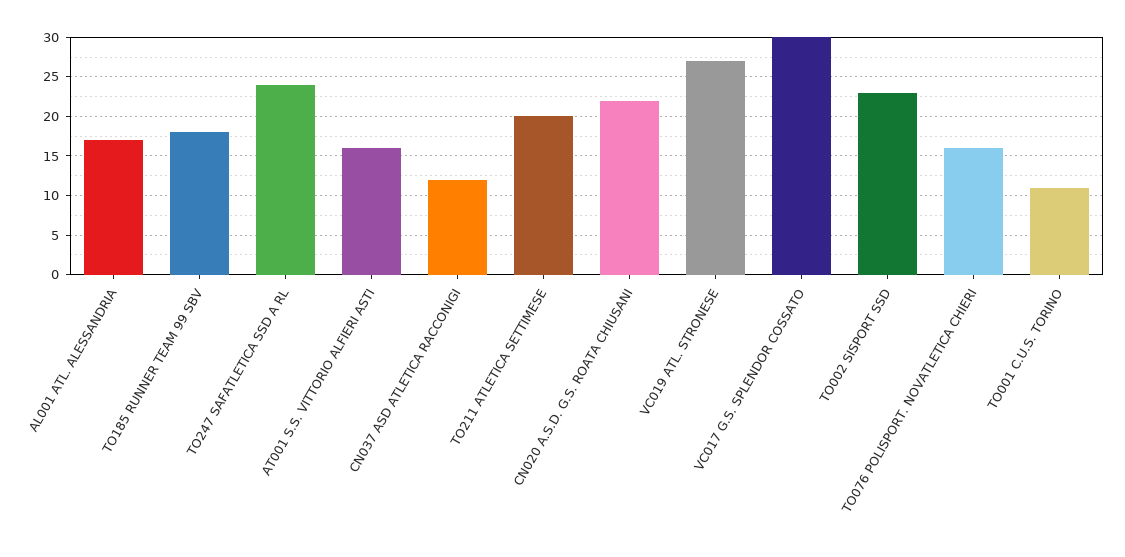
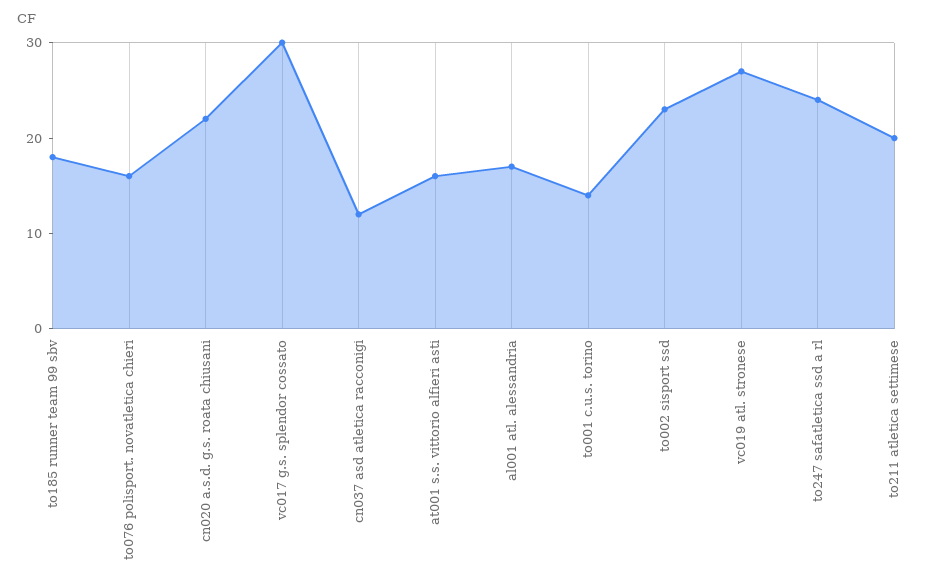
  {
    "AL001 ATL. ALESSANDRIA": 17,
    "TO185 RUNNER TEAM 99 SBV": 18,
    "TO247 SAFATLETICA SSD A RL": 24,
    "AT001 S.S. VITTORIO ALFIERI ASTI": 16,
    "CN037 ASD ATLETICA RACCONIGI": 12,
    "TO211 ATLETICA SETTIMESE": 20,
    "CN020 A.S.D. G.S. ROATA CHIUSANI": 22,
    "VC019 ATL. STRONESE": 27,
    "VC017 G.S. SPLENDOR COSSATO": 30,
    "TO002 SISPORT SSD": 23,
    "TO076 POLISPORT. NOVATLETICA CHIERI": 16,
-   "TO001 C.U.S. TORINO": 11
+   "TO001 C.U.S. TORINO": 14
  }

